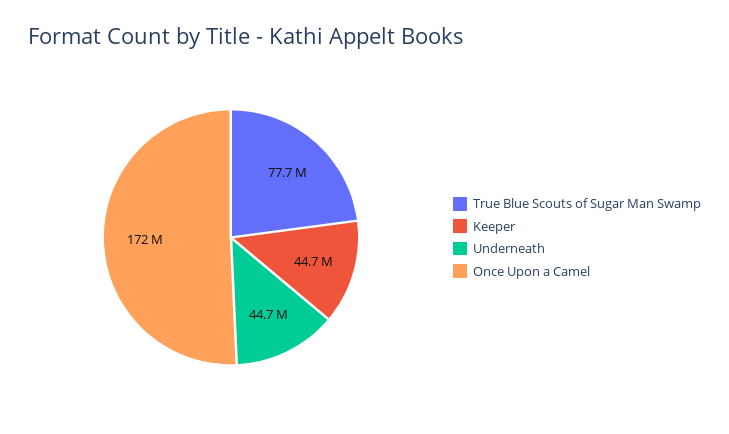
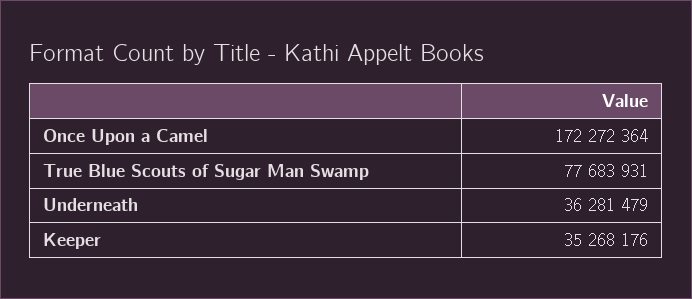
  {
    "True Blue Scouts of Sugar Man Swamp": 77683931,
-   "Keeper": 44700000,
+   "Keeper": 35268176,
-   "Underneath": 44700000,
+   "Underneath": 36281479,
    "Once Upon a Camel": 172272364
  }

